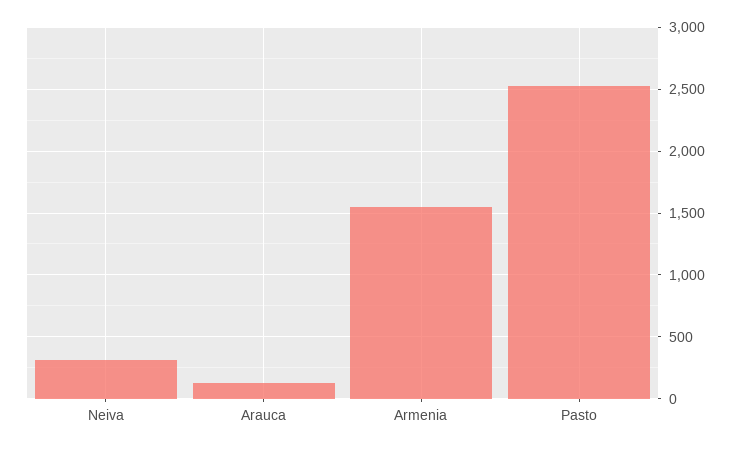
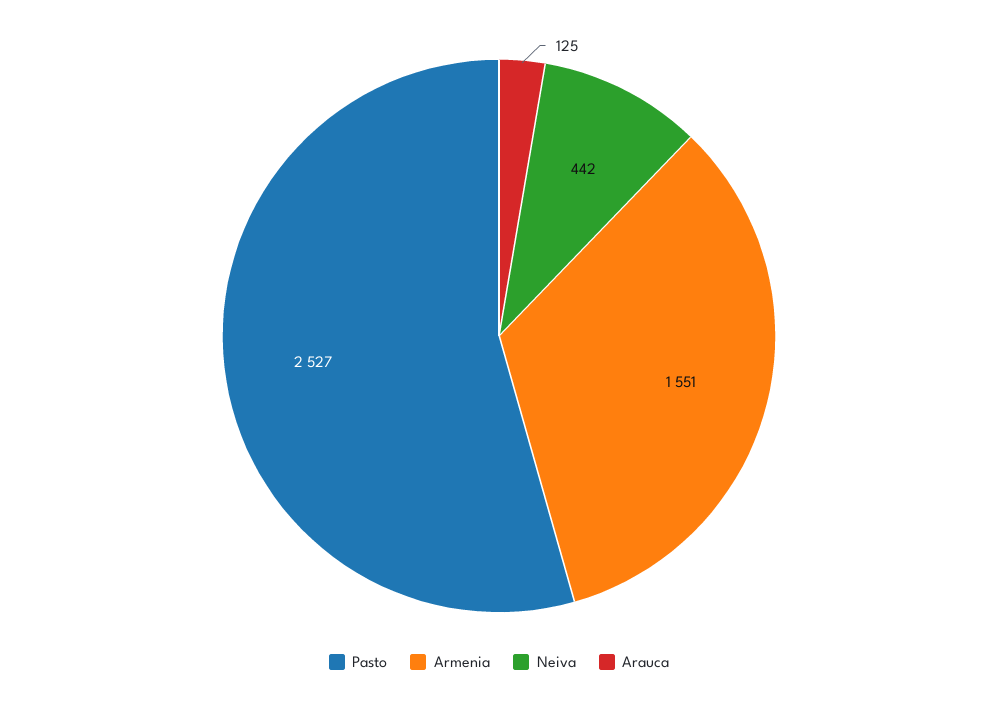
  {
-   "Neiva": 300,
+   "Neiva": 442,
    "Arauca": 125,
    "Armenia": 1551,
    "Pasto": 2527
  }

